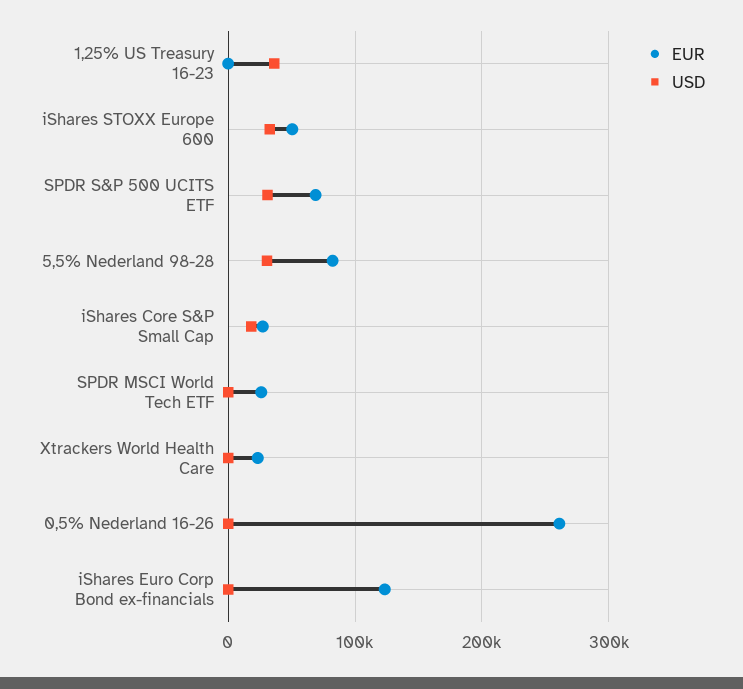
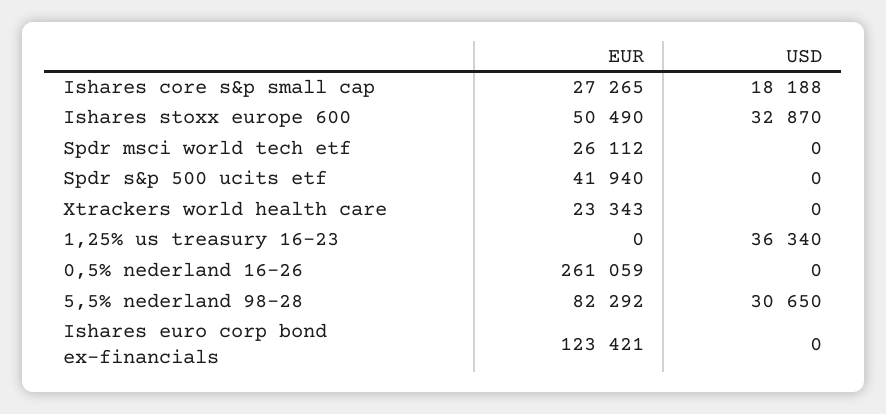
  {
    "EUR": {
      "1,25% US Treasury 16-23": 0,
      "iShares STOXX Europe 600": 50490,
-     "SPDR S&P 500 UCITS ETF": 70000,
+     "SPDR S&P 500 UCITS ETF": 41940,
      "5,5% Nederland 98-28": 82292,
      "iShares Core S&P Small Cap": 27265,
      "SPDR MSCI World Tech ETF": 26112,
      "Xtrackers World Health Care": 23343,
      "0,5% Nederland 16-26": 261059,
      "iShares Euro Corp Bond ex-financials": 123421
    },
    "USD": {
      "1,25% US Treasury 16-23": 36340,
      "iShares STOXX Europe 600": 32870,
-     "SPDR S&P 500 UCITS ETF": 30000,
+     "SPDR S&P 500 UCITS ETF": 0,
      "5,5% Nederland 98-28": 30650,
      "iShares Core S&P Small Cap": 18188,
      "SPDR MSCI World Tech ETF": 0,
      "Xtrackers World Health Care": 0,
      "0,5% Nederland 16-26": 0,
      "iShares Euro Corp Bond ex-financials": 0
    }
  }

